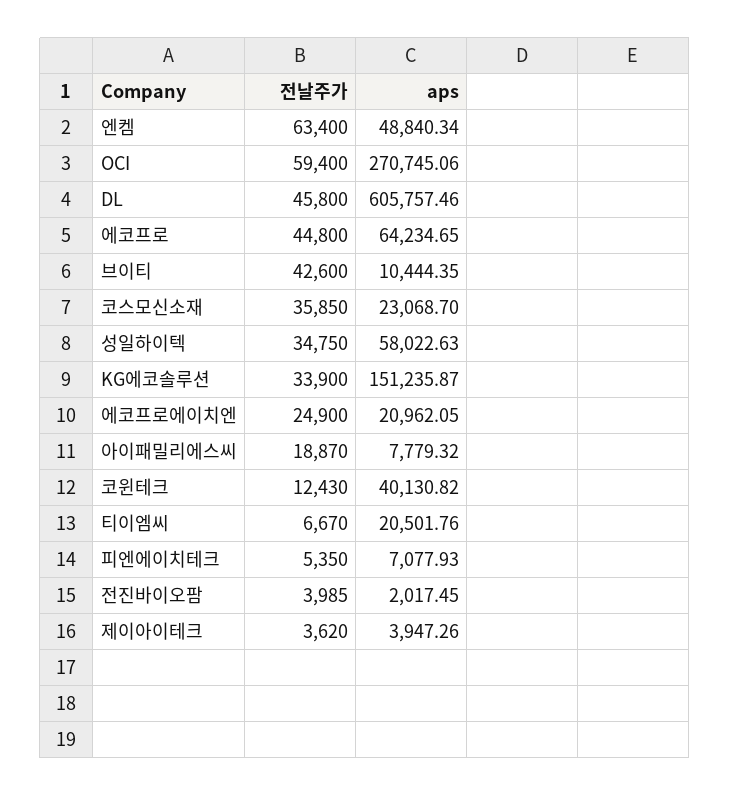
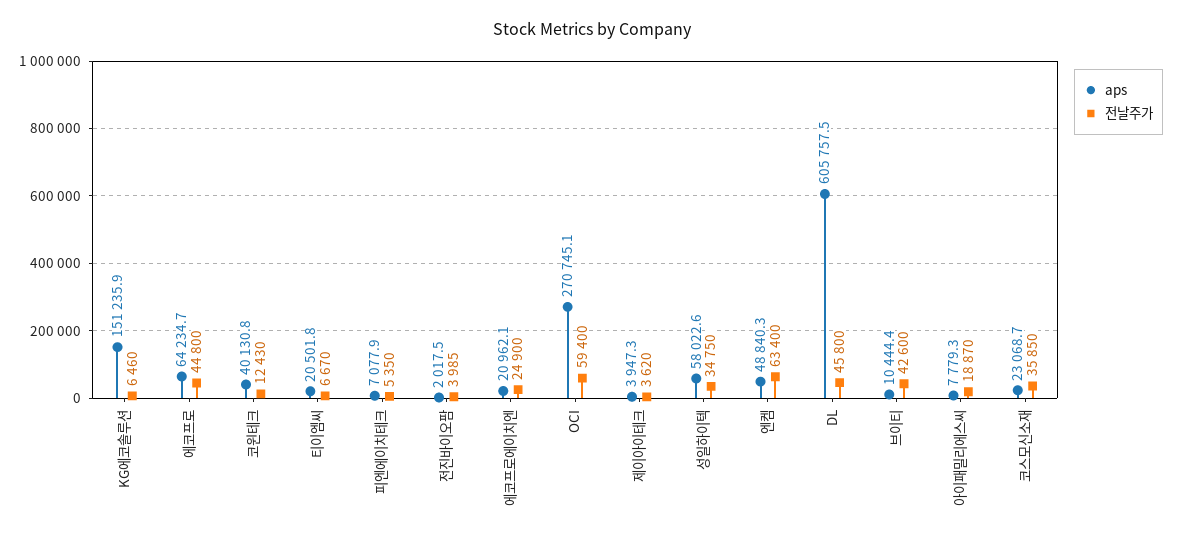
  {
    "전날주가": {
      "엔켐": 63400,
      "OCI": 59400,
      "DL": 45800,
      "에코프로": 44800,
      "브이티": 42600,
      "코스모신소재": 35850,
      "성일하이텍": 34750,
-     "KG에코솔루션": 33900,
+     "KG에코솔루션": 6460,
      "에코프로에이치엔": 24900,
      "아이패밀리에스씨": 18870,
      "코윈테크": 12430,
      "티이엠씨": 6670,
      "피엔에이치테크": 5350,
      "전진바이오팜": 3985,
      "제이아이테크": 3620
    },
    "aps": {
      "엔켐": 48840.34,
      "OCI": 270745.06,
      "DL": 605757.46,
      "에코프로": 64234.65,
      "브이티": 10444.35,
      "코스모신소재": 23068.7,
      "성일하이텍": 58022.63,
      "KG에코솔루션": 151235.87,
      "에코프로에이치엔": 20962.05,
      "아이패밀리에스씨": 7779.32,
      "코윈테크": 40130.82,
      "티이엠씨": 20501.76,
      "피엔에이치테크": 7077.93,
      "전진바이오팜": 2017.45,
      "제이아이테크": 3947.26
    }
  }

